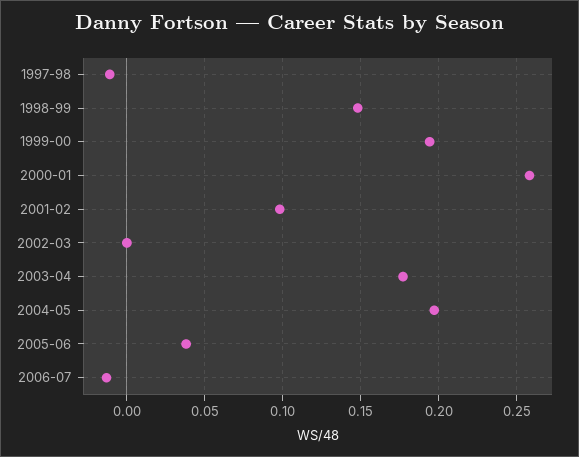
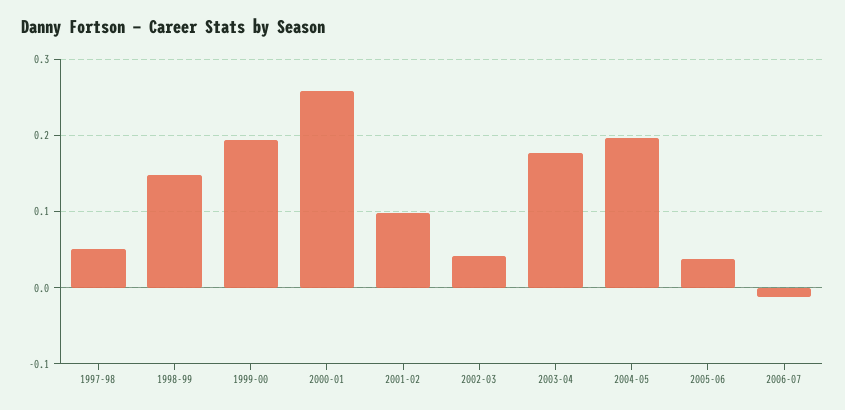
  {
-   "1997-98": -0.01,
+   "1997-98": 0.05,
    "1998-99": 0.15,
    "1999-00": 0.195,
    "2000-01": 0.26,
    "2001-02": 0.1,
-   "2002-03": 0,
+   "2002-03": 0.04,
    "2003-04": 0.175,
    "2004-05": 0.195,
    "2005-06": 0.04,
    "2006-07": -0.015
  }

